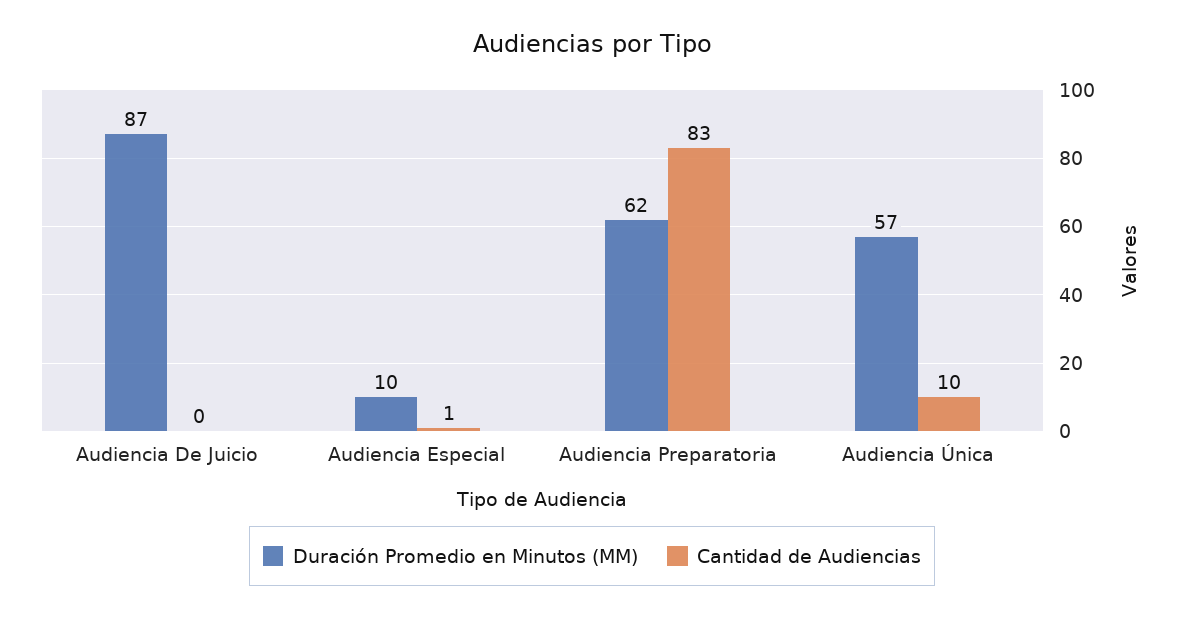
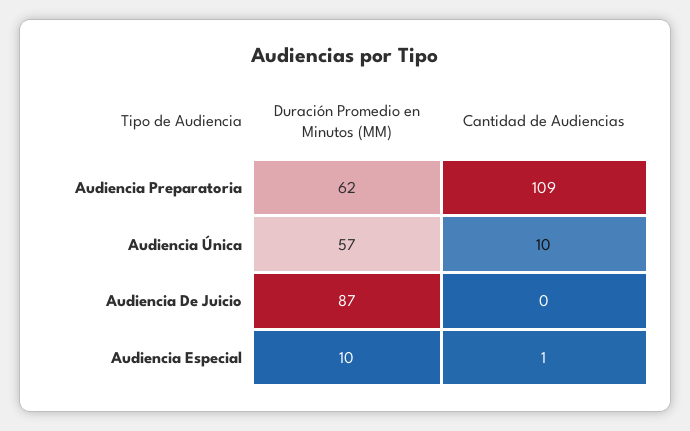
  {
    "Duración Promedio en Minutos (MM)": {
      "Audiencia De Juicio": 87,
      "Audiencia Especial": 10,
      "Audiencia Preparatoria": 62,
      "Audiencia Única": 57
    },
    "Cantidad de Audiencias": {
      "Audiencia De Juicio": 0,
      "Audiencia Especial": 1,
-     "Audiencia Preparatoria": 83,
+     "Audiencia Preparatoria": 109,
      "Audiencia Única": 10
    }
  }

